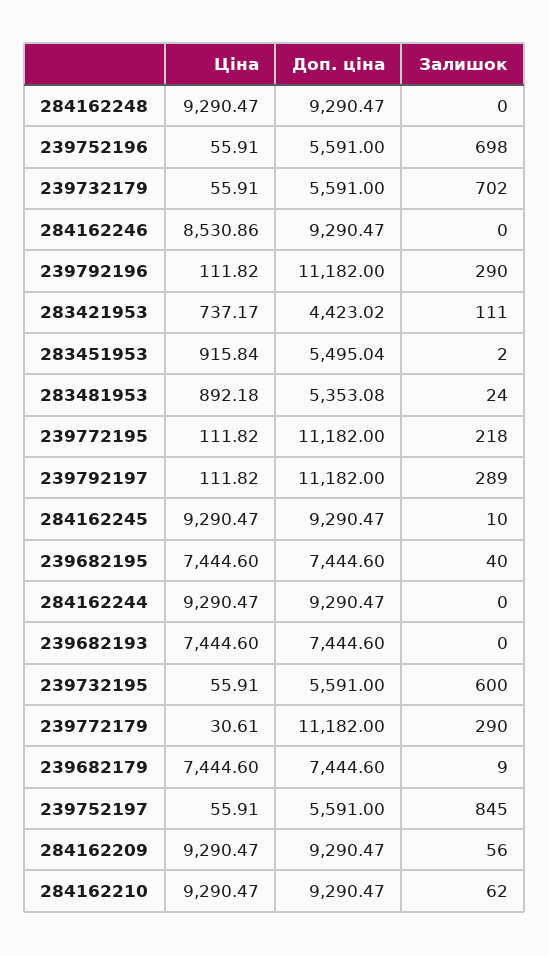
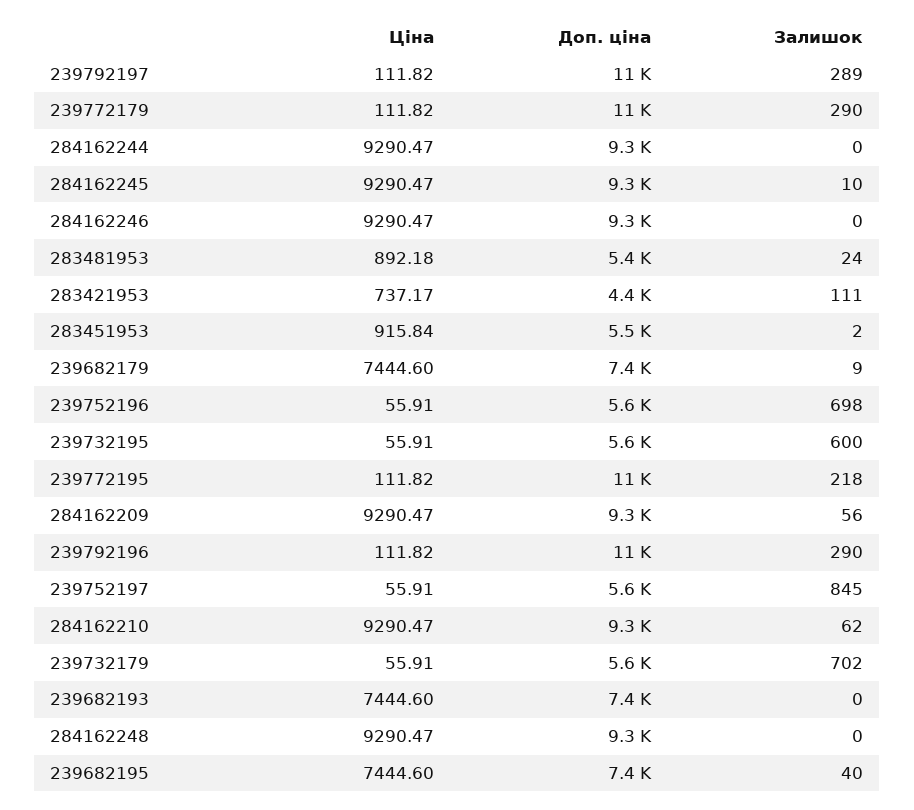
  {
    "Ціна": {
      "284162248": 9290.47,
      "239752196": 55.91,
      "239732179": 55.91,
-     "284162246": 8530.86,
+     "284162246": 9290.47,
      "239792196": 111.82,
      "283421953": 737.17,
      "283451953": 915.84,
      "283481953": 892.18,
      "239772195": 111.82,
      "239792197": 111.82,
      "284162245": 9290.47,
      "239682195": 7444.6,
      "284162244": 9290.47,
      "239682193": 7444.6,
      "239732195": 55.91,
-     "239772179": 30.61,
+     "239772179": 111.82,
      "239682179": 7444.6,
      "239752197": 55.91,
      "284162209": 9290.47,
      "284162210": 9290.47
    },
    "Доп. ціна": {
      "284162248": 9290.47,
      "239752196": 5591,
      "239732179": 5591,
      "284162246": 9290.47,
      "239792196": 11182,
      "283421953": 4423.02,
      "283451953": 5495.04,
      "283481953": 5353.08,
      "239772195": 11182,
      "239792197": 11182,
      "284162245": 9290.47,
      "239682195": 7444.6,
      "284162244": 9290.47,
      "239682193": 7444.6,
      "239732195": 5591,
      "239772179": 11182,
      "239682179": 7444.6,
      "239752197": 5591,
      "284162209": 9290.47,
      "284162210": 9290.47
    },
    "Залишок": {
      "284162248": 0,
      "239752196": 698,
      "239732179": 702,
      "284162246": 0,
      "239792196": 290,
      "283421953": 111,
      "283451953": 2,
      "283481953": 24,
      "239772195": 218,
      "239792197": 289,
      "284162245": 10,
      "239682195": 40,
      "284162244": 0,
      "239682193": 0,
      "239732195": 600,
      "239772179": 290,
      "239682179": 9,
      "239752197": 845,
      "284162209": 56,
      "284162210": 62
    }
  }

